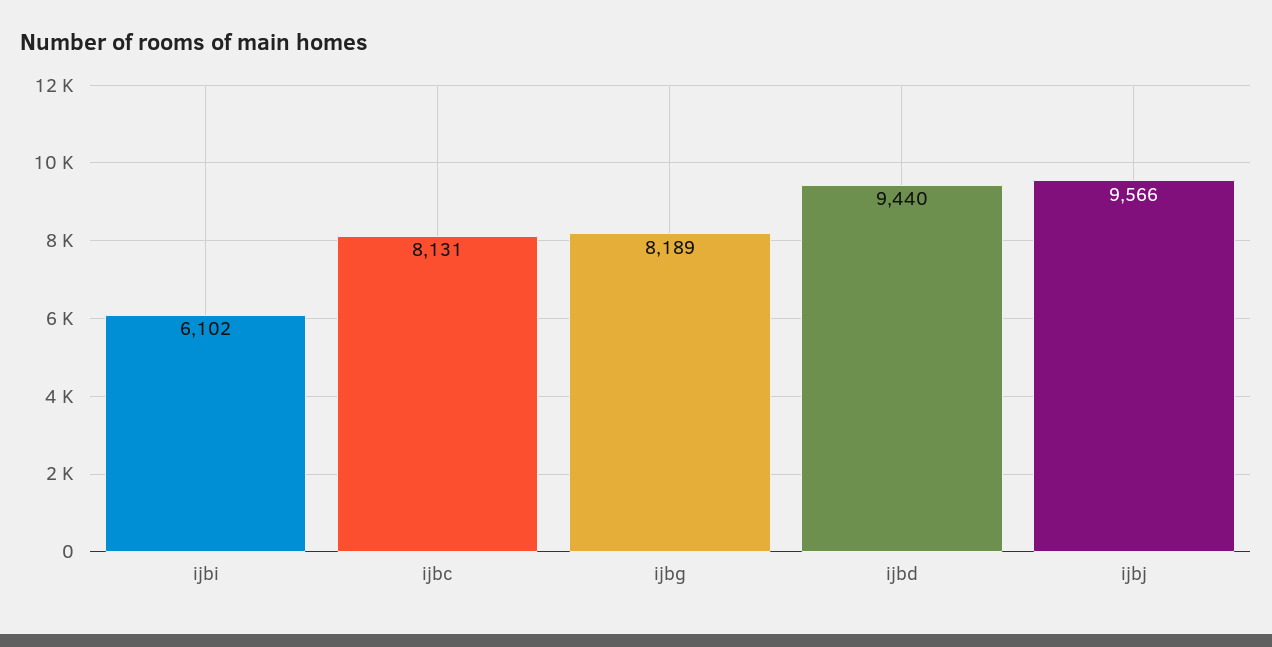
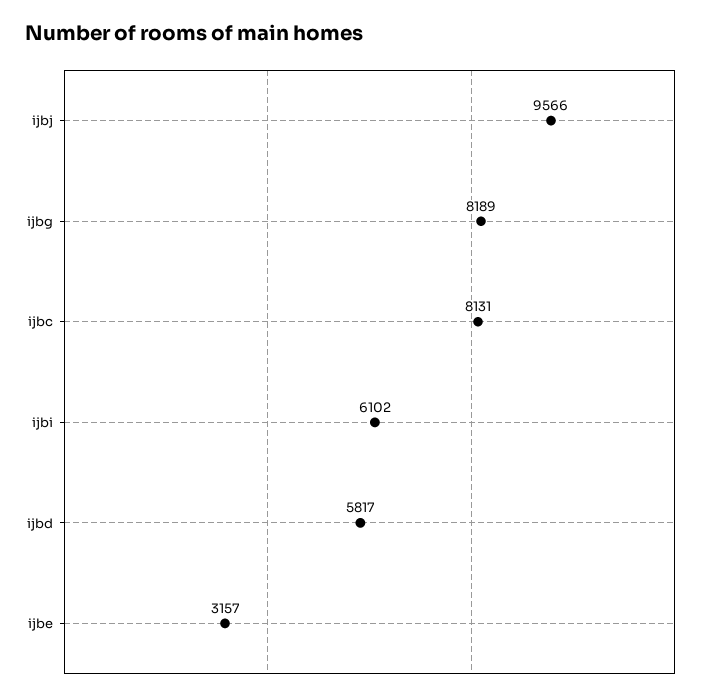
  {
    "ijbi": 6102,
    "ijbc": 8131,
    "ijbg": 8189,
-   "ijbd": 9440,
+   "ijbd": 5817,
-   "ijbj": 9566
+   "ijbj": 9566,
+   "ijbe": 3157
  }

